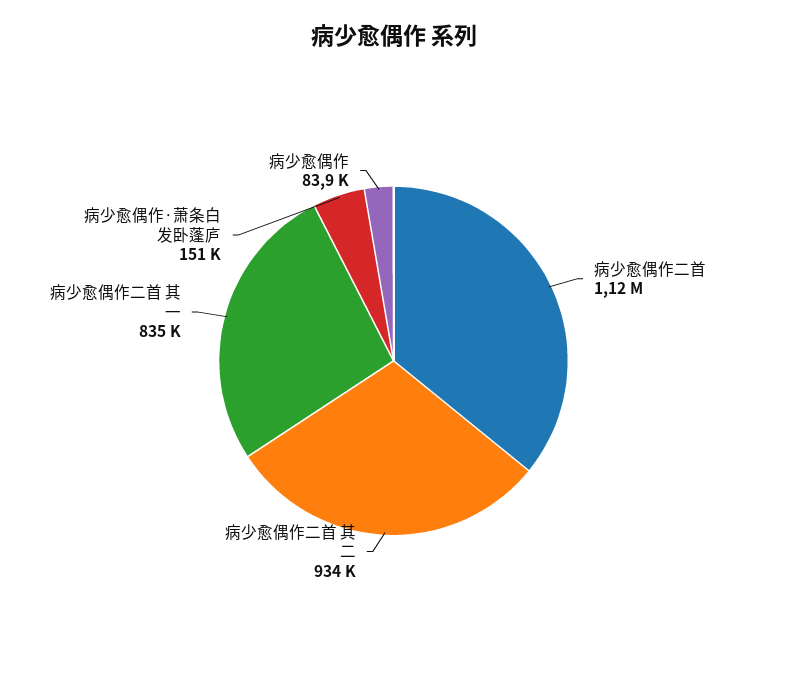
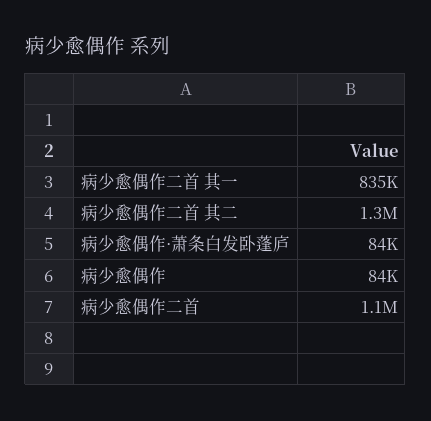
  {
    "病少愈偶作二首": 1120000,
-   "病少愈偶作二首 其二": 934000,
+   "病少愈偶作二首 其二": 1300000,
    "病少愈偶作二首 其一": 835000,
-   "病少愈偶作·萧条白发卧蓬庐": 151000,
+   "病少愈偶作·萧条白发卧蓬庐": 84000,
    "病少愈偶作": 83900
  }

